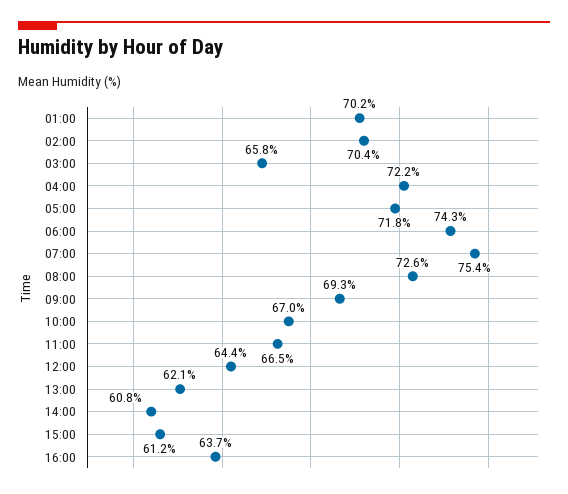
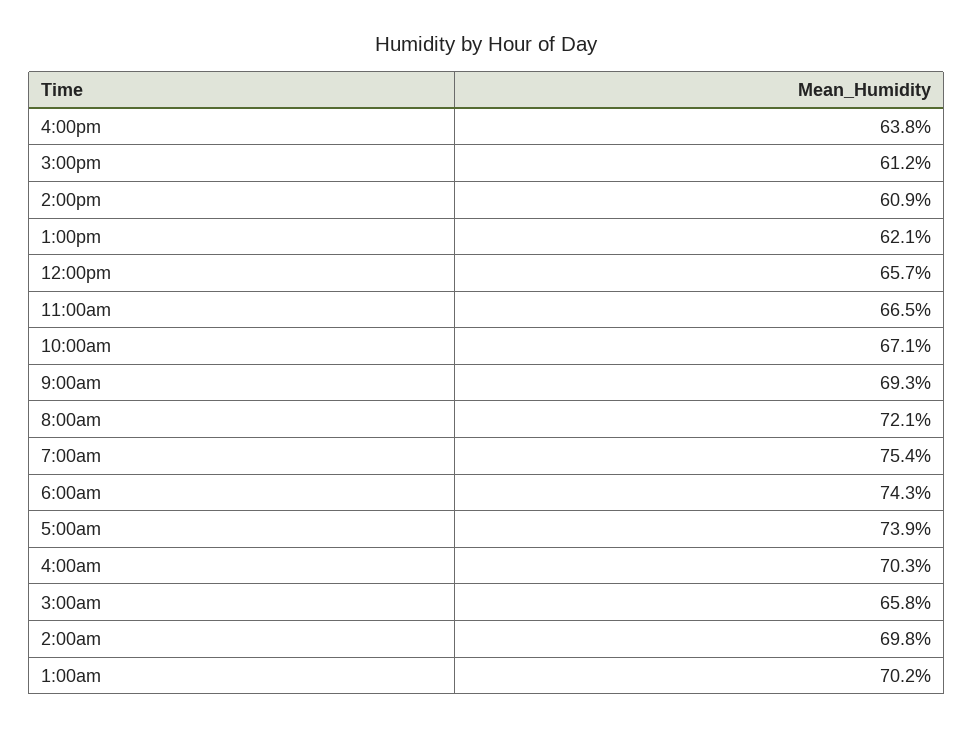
  {
    "01:00": 70.2,
-   "02:00": 70.4,
+   "02:00": 69.8,
    "03:00": 65.8,
-   "04:00": 72.2,
+   "04:00": 70.3,
-   "05:00": 71.8,
+   "05:00": 73.9,
    "06:00": 74.3,
    "07:00": 75.4,
-   "08:00": 72.6,
+   "08:00": 72.1,
    "09:00": 69.3,
-   "10:00": 67,
+   "10:00": 67.1,
    "11:00": 66.5,
-   "12:00": 64.4,
+   "12:00": 65.7,
    "13:00": 62.1,
-   "14:00": 60.8,
+   "14:00": 60.9,
    "15:00": 61.2,
-   "16:00": 63.7
+   "16:00": 63.8
  }

